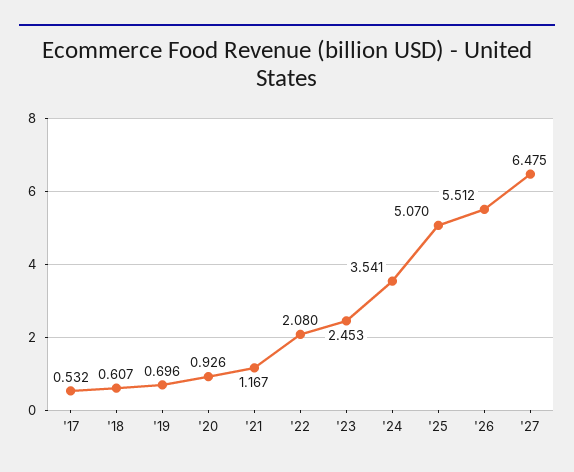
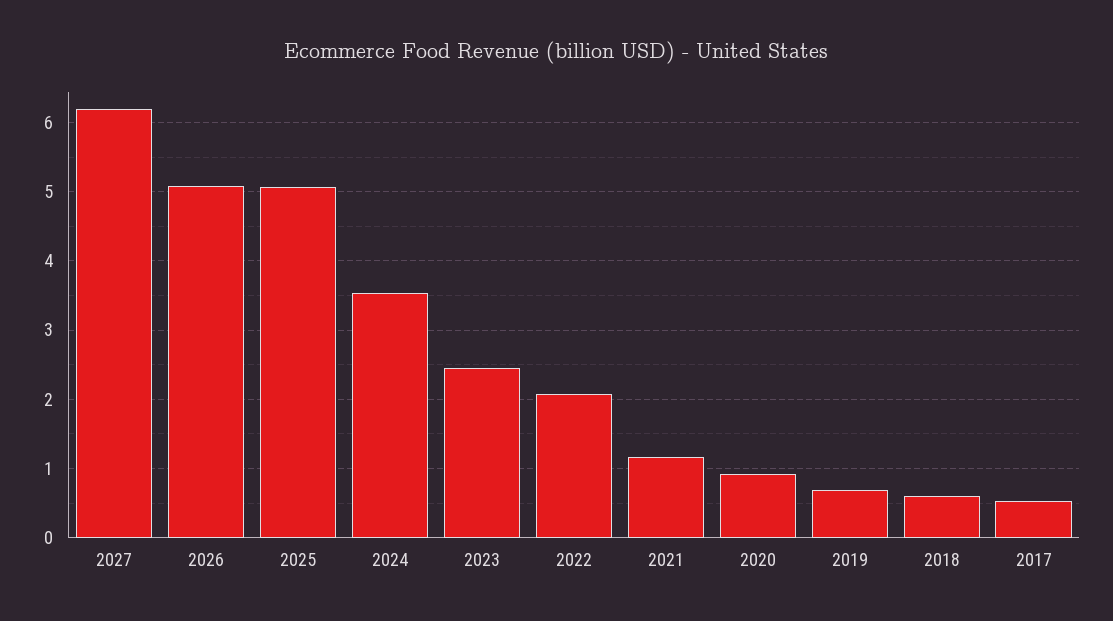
  {
    "'17": 0.532,
    "'18": 0.607,
    "'19": 0.696,
    "'20": 0.926,
    "'21": 1.167,
    "'22": 2.08,
    "'23": 2.453,
    "'24": 3.541,
    "'25": 5.07,
-   "'26": 5.512,
+   "'26": 5.1,
-   "'27": 6.475
+   "'27": 6.2
  }

